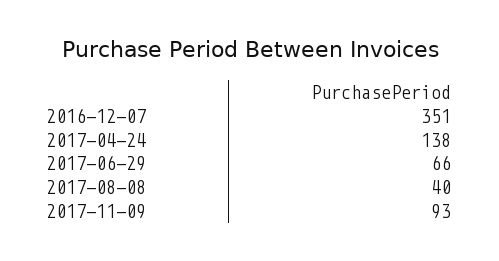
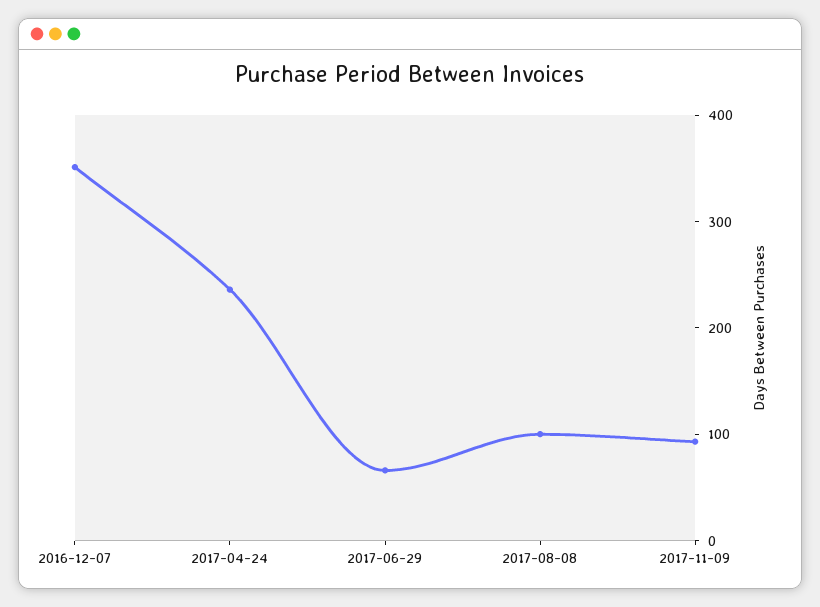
  {
    "2016-12-07": 351,
-   "2017-04-24": 138,
+   "2017-04-24": 240,
    "2017-06-29": 66,
-   "2017-08-08": 40,
+   "2017-08-08": 100,
    "2017-11-09": 93
  }

